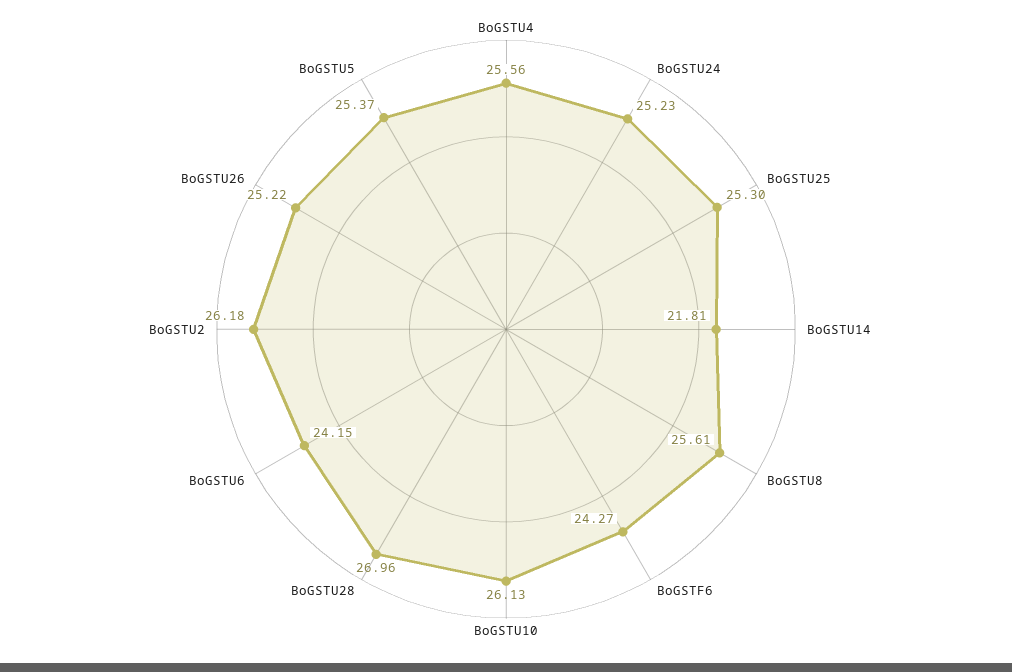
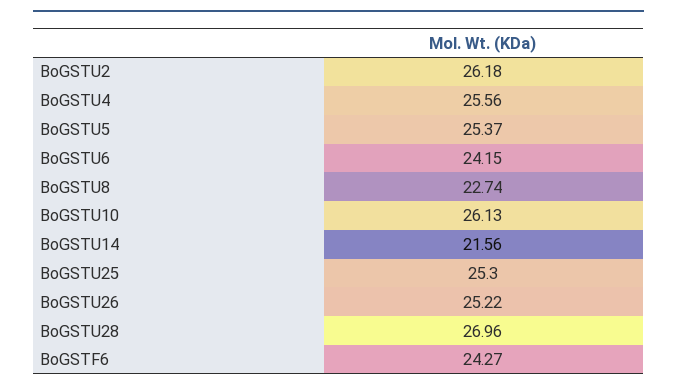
  {
    "BoGSTU4": 25.56,
-   "BoGSTU24": 25.23,
    "BoGSTU25": 25.3,
-   "BoGSTU14": 21.81,
+   "BoGSTU14": 21.56,
-   "BoGSTU8": 25.61,
+   "BoGSTU8": 22.74,
    "BoGSTF6": 24.27,
    "BoGSTU10": 26.13,
    "BoGSTU28": 26.96,
    "BoGSTU6": 24.15,
    "BoGSTU2": 26.18,
    "BoGSTU26": 25.22,
    "BoGSTU5": 25.37
  }

